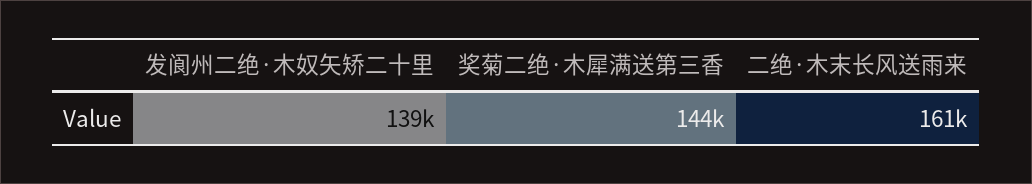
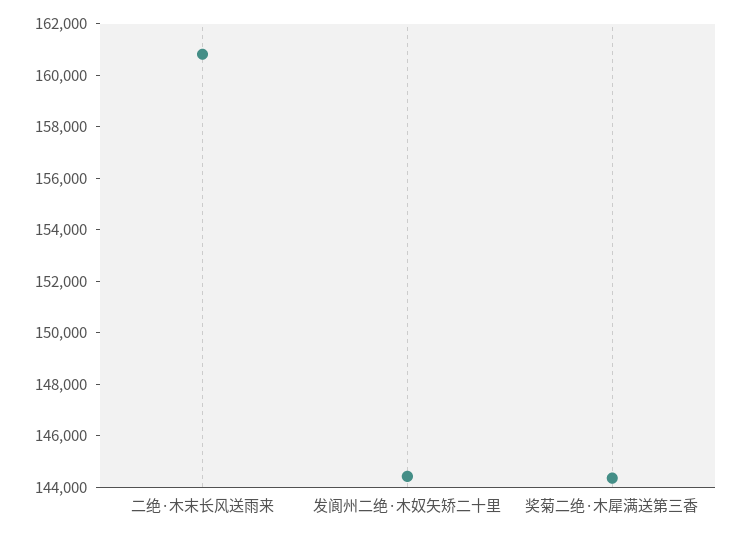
  {
-   "发阆州二绝·木奴矢矫二十里": 139000,
+   "发阆州二绝·木奴矢矫二十里": 144500,
    "奖菊二绝·木犀满送第三香": 144000,
    "二绝·木末长风送雨来": 161000
  }

